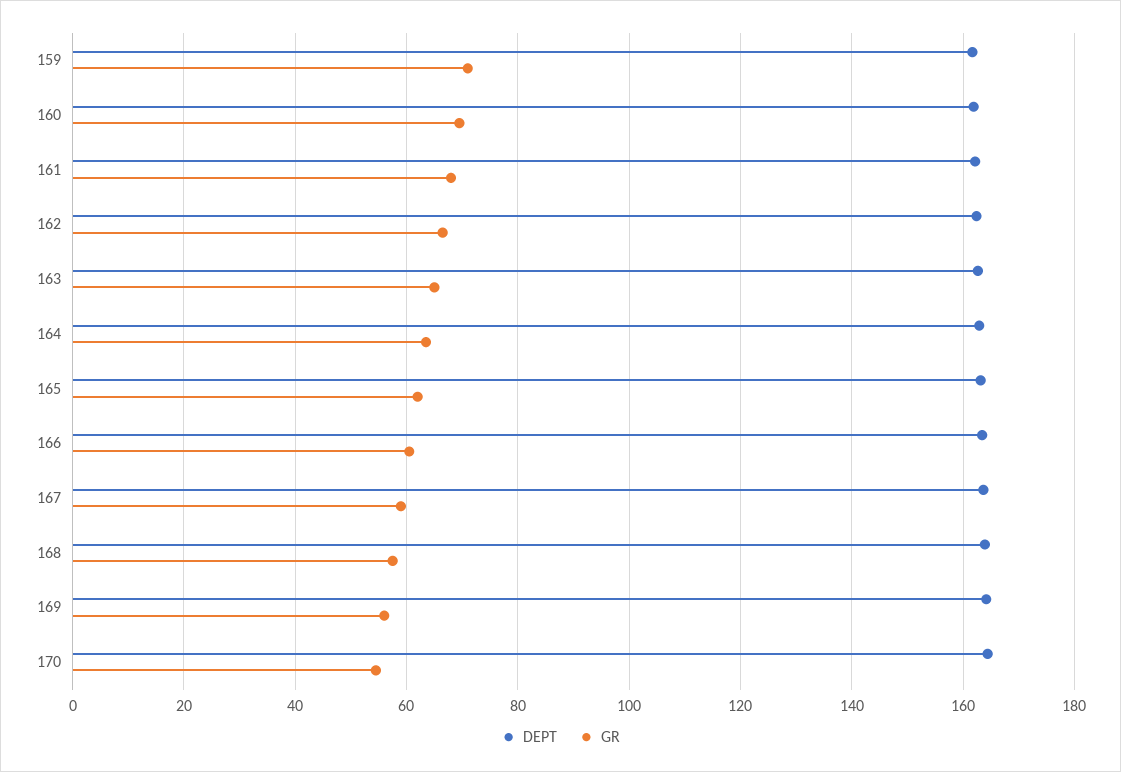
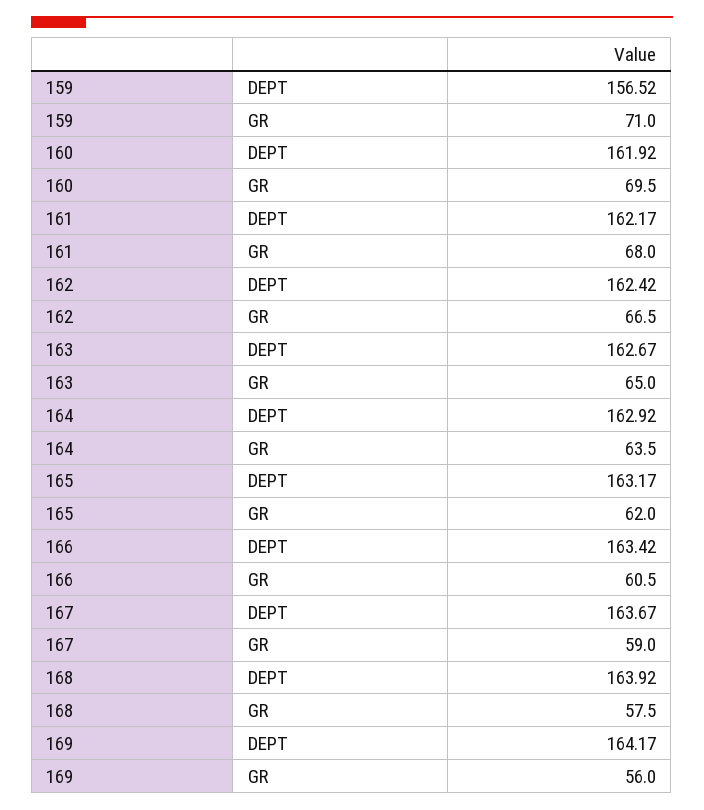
  {
    "DEPT": {
-     "159": 162,
+     "159": 156.52,
      "160": 161.92,
      "161": 162.17,
      "162": 162.42,
      "163": 162.67,
      "164": 162.92,
      "165": 163.17,
      "166": 163.42,
      "167": 163.67,
      "168": 163.92,
-     "169": 164.17,
+     "169": 164.17
-     "170": 164
    },
    "GR": {
      "159": 71,
      "160": 69.5,
      "161": 68,
      "162": 66.5,
      "163": 65,
      "164": 63.5,
      "165": 62,
      "166": 60.5,
      "167": 59,
      "168": 57.5,
-     "169": 56,
+     "169": 56
-     "170": 54
    }
  }

